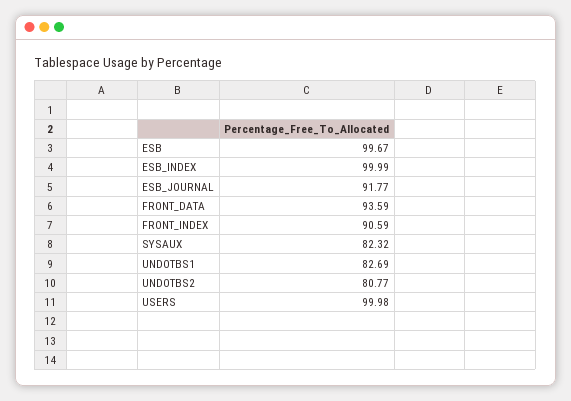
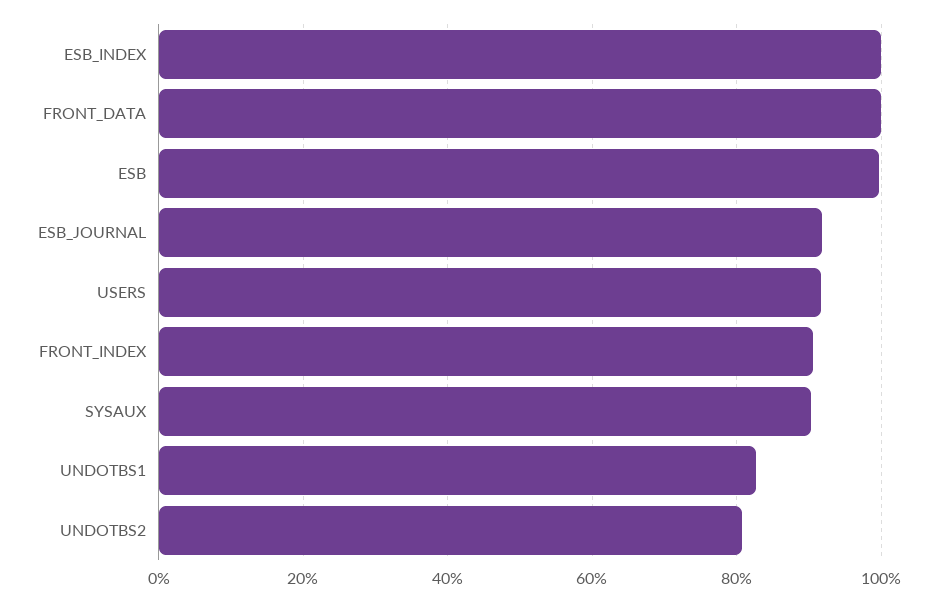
  {
    "ESB": 99.67,
    "ESB_INDEX": 99.99,
    "ESB_JOURNAL": 91.77,
-   "FRONT_DATA": 93.59,
+   "FRONT_DATA": 100,
    "FRONT_INDEX": 90.59,
-   "SYSAUX": 82.32,
+   "SYSAUX": 90,
    "UNDOTBS1": 82.69,
    "UNDOTBS2": 80.77,
-   "USERS": 99.98
+   "USERS": 92
  }

